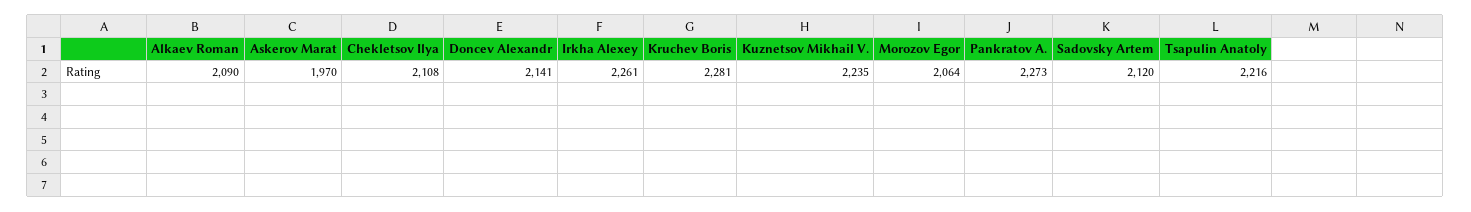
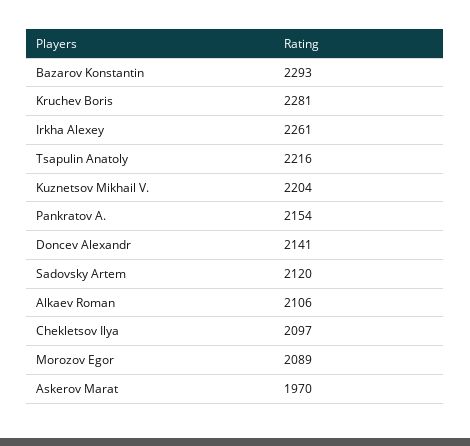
  {
-   "Alkaev Roman": 2090,
+   "Alkaev Roman": 2106,
    "Askerov Marat": 1970,
-   "Chekletsov Ilya": 2108,
+   "Chekletsov Ilya": 2097,
    "Doncev Alexandr": 2141,
    "Irkha Alexey": 2261,
    "Kruchev Boris": 2281,
-   "Kuznetsov Mikhail V.": 2235,
+   "Kuznetsov Mikhail V.": 2204,
-   "Morozov Egor": 2064,
+   "Morozov Egor": 2089,
-   "Pankratov A.": 2273,
+   "Pankratov A.": 2154,
    "Sadovsky Artem": 2120,
-   "Tsapulin Anatoly": 2216
+   "Tsapulin Anatoly": 2216,
+   "Bazarov Konstantin": 2293
  }

